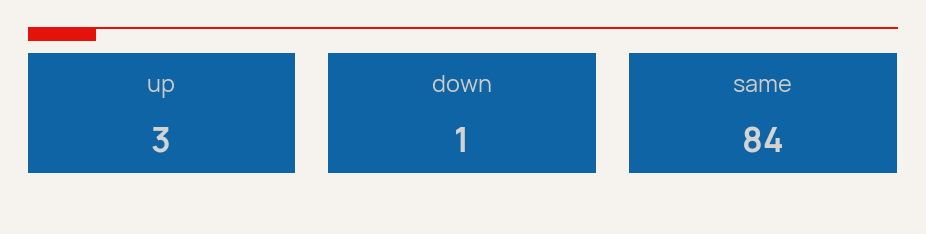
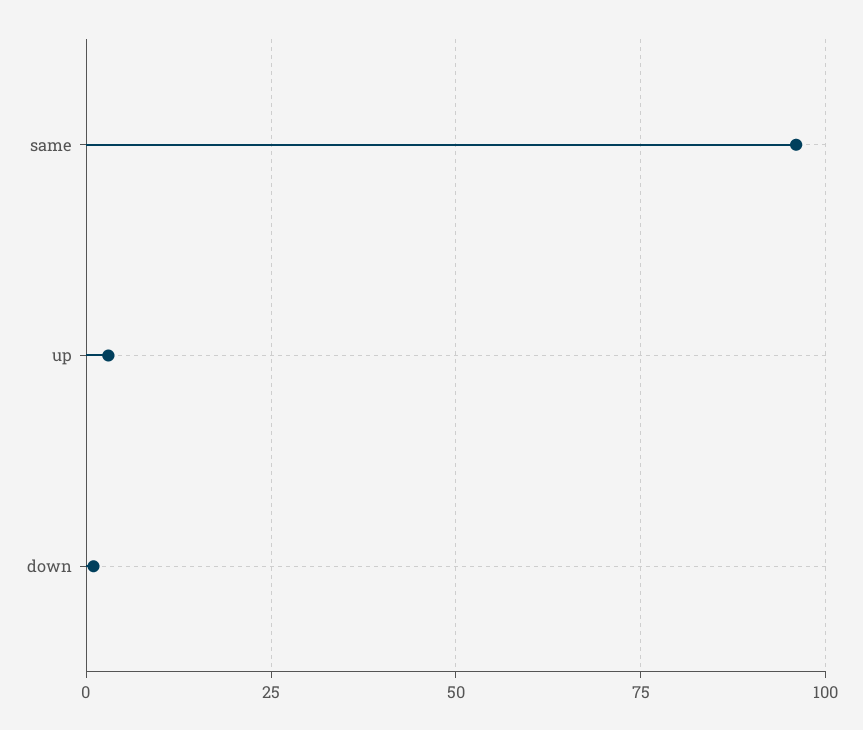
  {
    "up": 3,
    "down": 1,
-   "same": 84
+   "same": 95
  }

